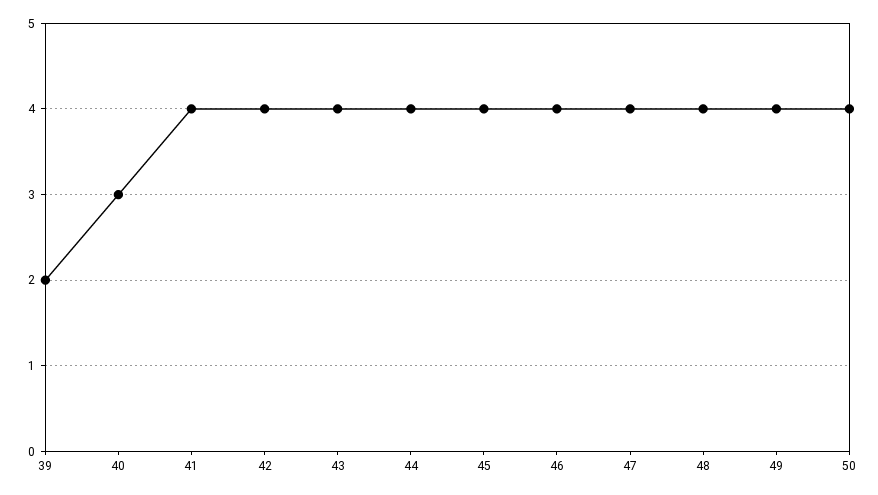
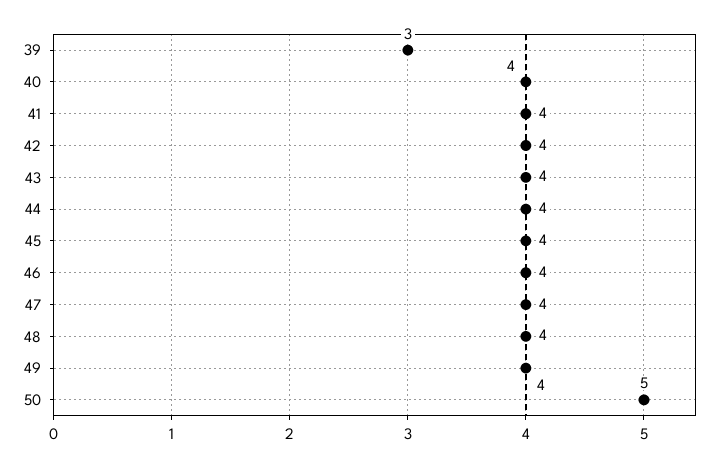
  {
-   "39": 2,
+   "39": 3,
-   "40": 3,
+   "40": 4,
    "41": 4,
    "42": 4,
    "43": 4,
    "44": 4,
    "45": 4,
    "46": 4,
    "47": 4,
    "48": 4,
    "49": 4,
-   "50": 4
+   "50": 5
  }

